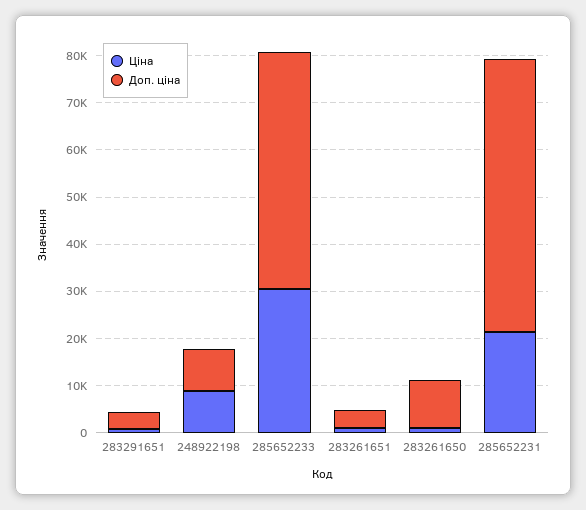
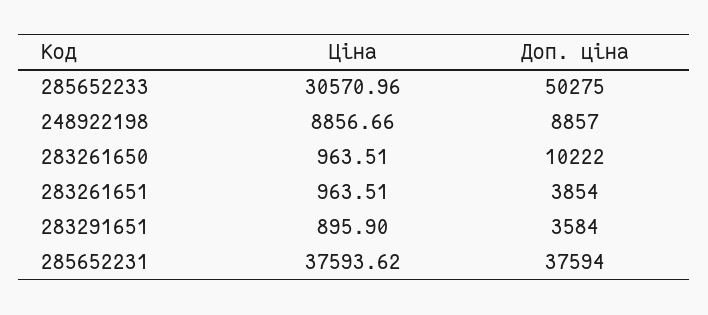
  {
    "Ціна": {
      "283291651": 895.9,
      "248922198": 8856.66,
      "285652233": 30570.96,
      "283261651": 963.51,
      "283261650": 963.51,
-     "285652231": 22000
+     "285652231": 37593.62
    },
    "Доп. ціна": {
      "283291651": 3584,
      "248922198": 8857,
      "285652233": 50275,
      "283261651": 3854,
      "283261650": 10222,
-     "285652231": 58000
+     "285652231": 37594
    }
  }

